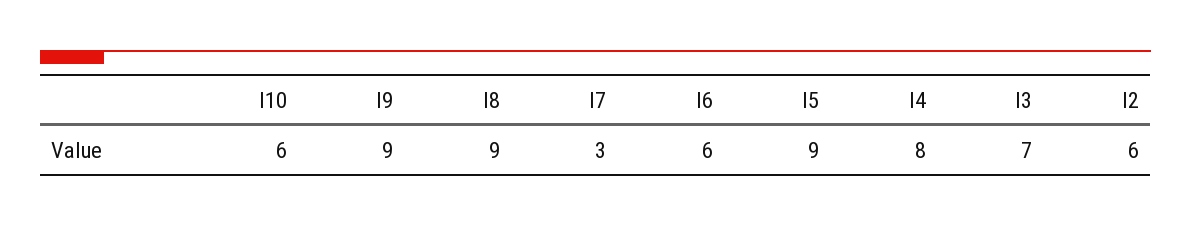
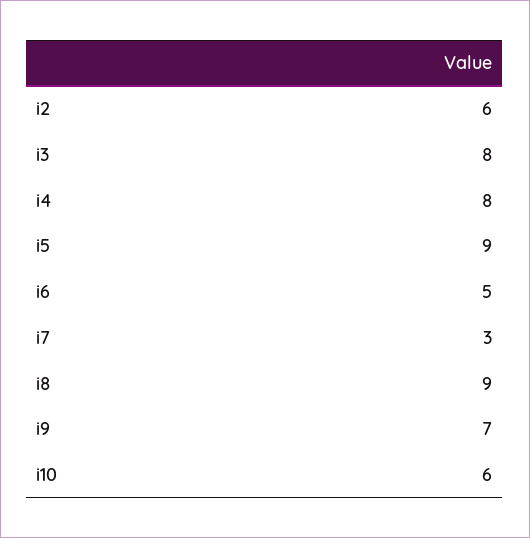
  {
    "I10": 6,
-   "I9": 9,
+   "I9": 7,
    "I8": 9,
    "I7": 3,
-   "I6": 6,
+   "I6": 5,
    "I5": 9,
    "I4": 8,
-   "I3": 7,
+   "I3": 8,
    "I2": 6
  }

